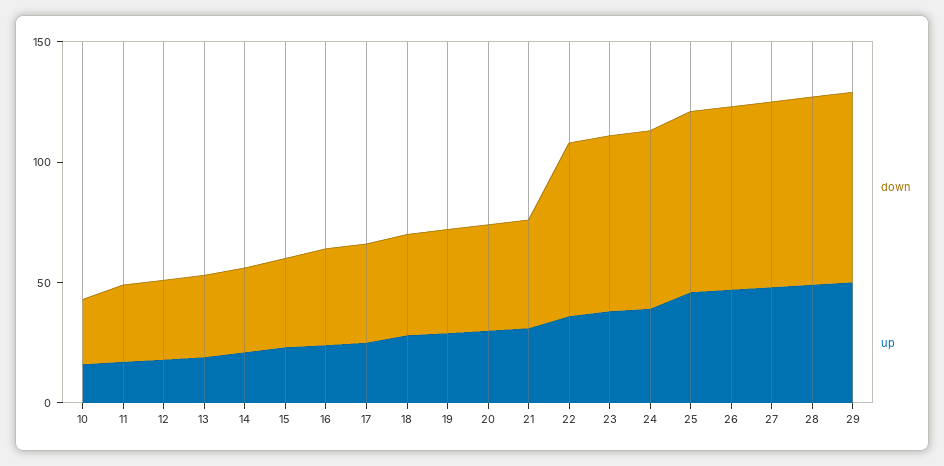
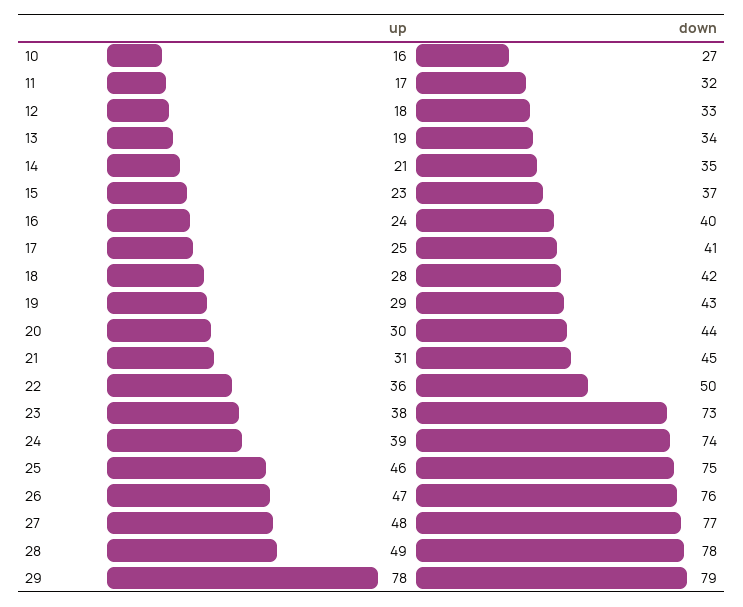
  {
    "down": {
      "10": 27,
      "11": 32,
      "12": 33,
      "13": 34,
      "14": 35,
      "15": 37,
      "16": 40,
      "17": 41,
      "18": 42,
      "19": 43,
      "20": 44,
      "21": 45,
-     "22": 70,
+     "22": 50,
      "23": 73,
      "24": 74,
      "25": 75,
      "26": 76,
      "27": 77,
      "28": 78,
      "29": 79
    },
    "up": {
      "10": 16,
      "11": 17,
      "12": 18,
      "13": 19,
      "14": 21,
      "15": 23,
      "16": 24,
      "17": 25,
      "18": 28,
      "19": 29,
      "20": 30,
      "21": 31,
      "22": 36,
      "23": 38,
      "24": 39,
      "25": 46,
      "26": 47,
      "27": 48,
      "28": 49,
-     "29": 50
+     "29": 78
    }
  }

